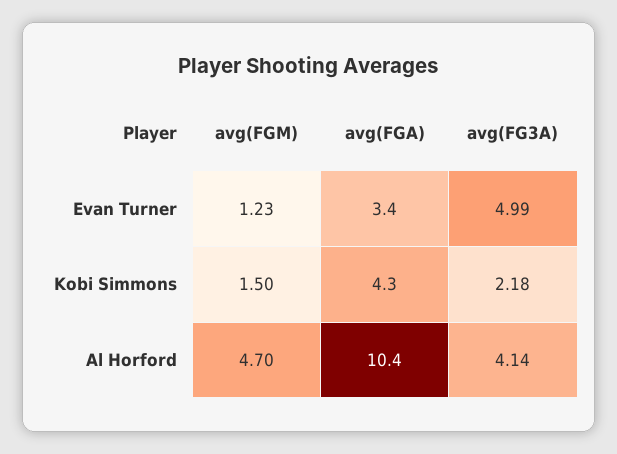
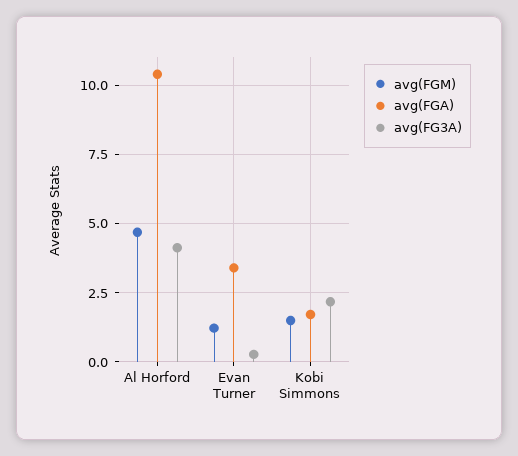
  {
    "avg(FGM)": {
      "Evan Turner": 1.23,
      "Kobi Simmons": 1.5,
      "Al Horford": 4.7
    },
    "avg(FGA)": {
      "Evan Turner": 3.4,
-     "Kobi Simmons": 4.3,
+     "Kobi Simmons": 1.75,
      "Al Horford": 10.4
    },
    "avg(FG3A)": {
-     "Evan Turner": 4.99,
+     "Evan Turner": 0.25,
      "Kobi Simmons": 2.18,
      "Al Horford": 4.14
    }
  }

